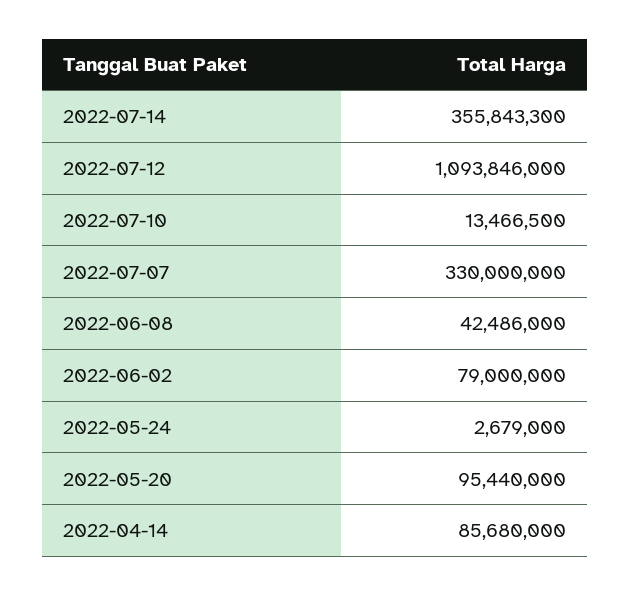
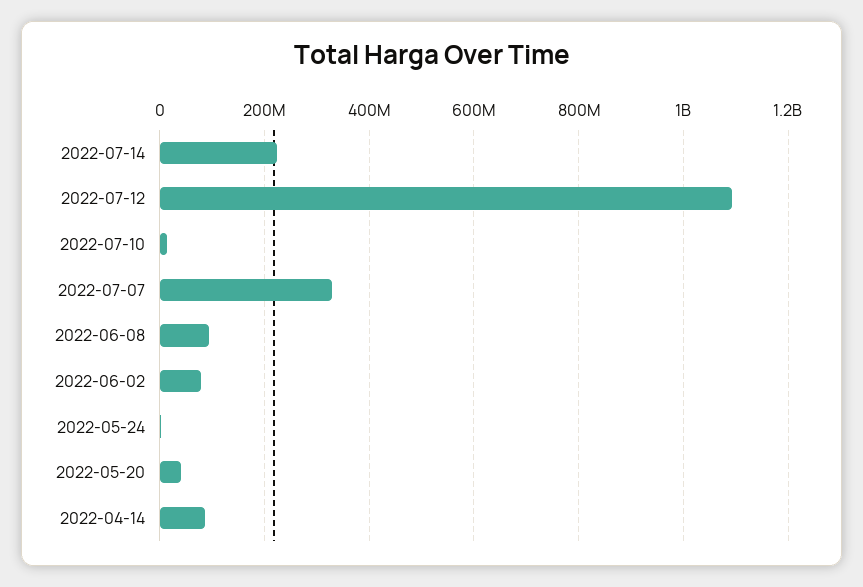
  {
-   "2022-07-14": 355843300,
+   "2022-07-14": 220000000,
    "2022-07-12": 1093846000,
    "2022-07-10": 13466500,
    "2022-07-07": 330000000,
-   "2022-06-08": 42486000,
+   "2022-06-08": 100000000,
    "2022-06-02": 79000000,
    "2022-05-24": 2679000,
-   "2022-05-20": 95440000,
+   "2022-05-20": 40000000,
    "2022-04-14": 85680000
  }

